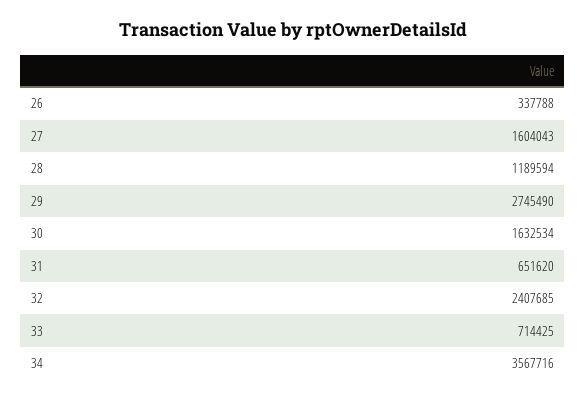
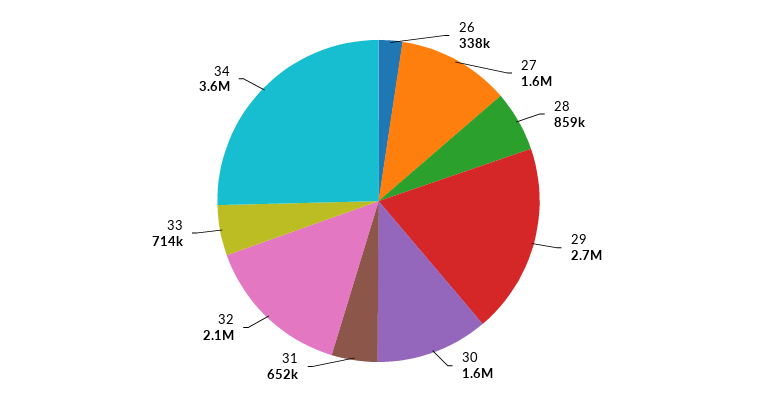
  {
    "26": 337788,
    "27": 1604043,
-   "28": 1189594,
+   "28": 859000,
    "29": 2745490,
    "30": 1632534,
    "31": 651620,
-   "32": 2407685,
+   "32": 2100000,
    "33": 714425,
    "34": 3567716
  }

